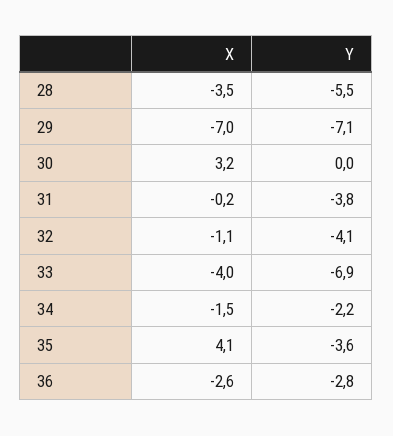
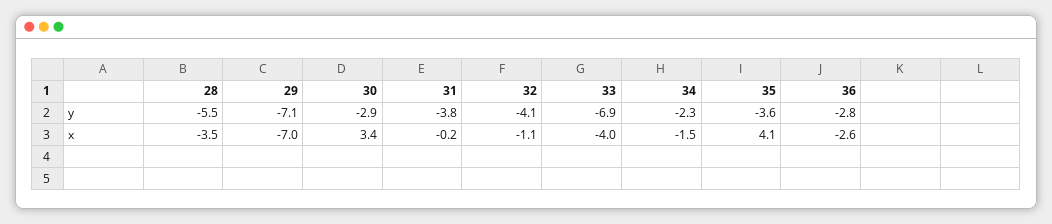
  {
    "X": {
      "28": -3.5,
      "29": -7,
-     "30": 3.2,
+     "30": 3.4,
      "31": -0.2,
      "32": -1.1,
      "33": -4,
      "34": -1.5,
      "35": 4.1,
      "36": -2.6
    },
    "Y": {
      "28": -5.5,
      "29": -7.1,
-     "30": 0,
+     "30": -2.9,
      "31": -3.8,
      "32": -4.1,
      "33": -6.9,
-     "34": -2.2,
+     "34": -2.3,
      "35": -3.6,
      "36": -2.8
    }
  }

